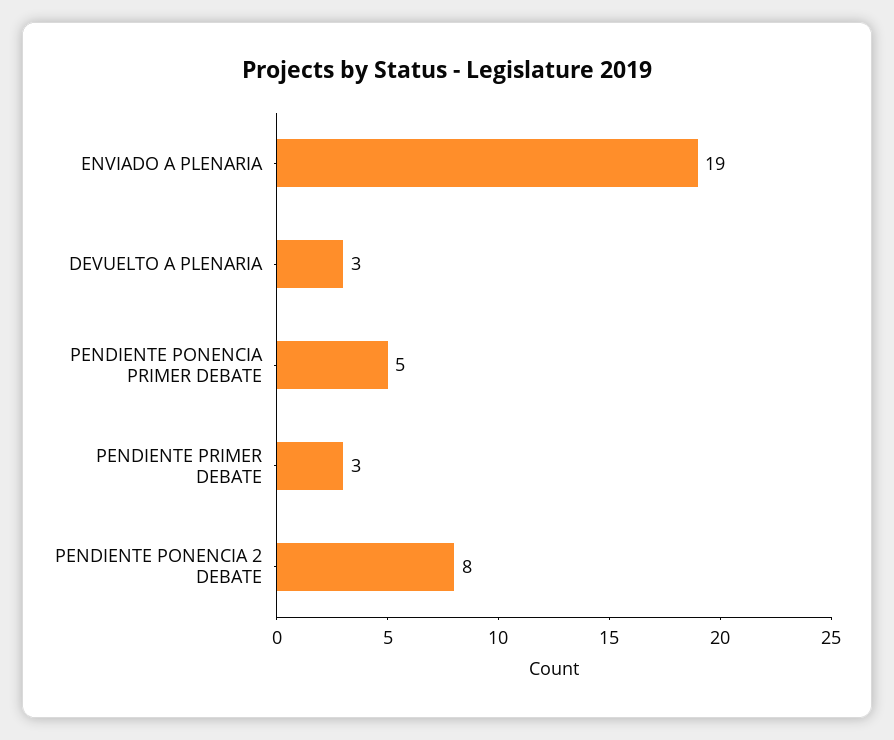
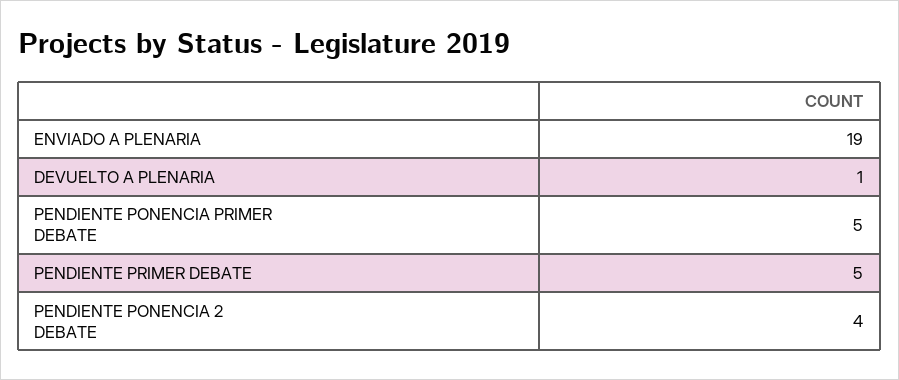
  {
    "ENVIADO A PLENARIA": 19,
-   "DEVUELTO A PLENARIA": 3,
+   "DEVUELTO A PLENARIA": 1,
    "PENDIENTE PONENCIA PRIMER DEBATE": 5,
-   "PENDIENTE PRIMER DEBATE": 3,
+   "PENDIENTE PRIMER DEBATE": 5,
-   "PENDIENTE PONENCIA 2 DEBATE": 8
+   "PENDIENTE PONENCIA 2 DEBATE": 4
  }

